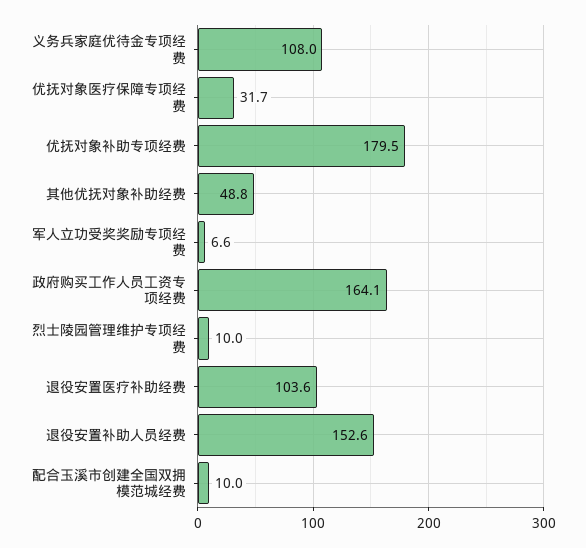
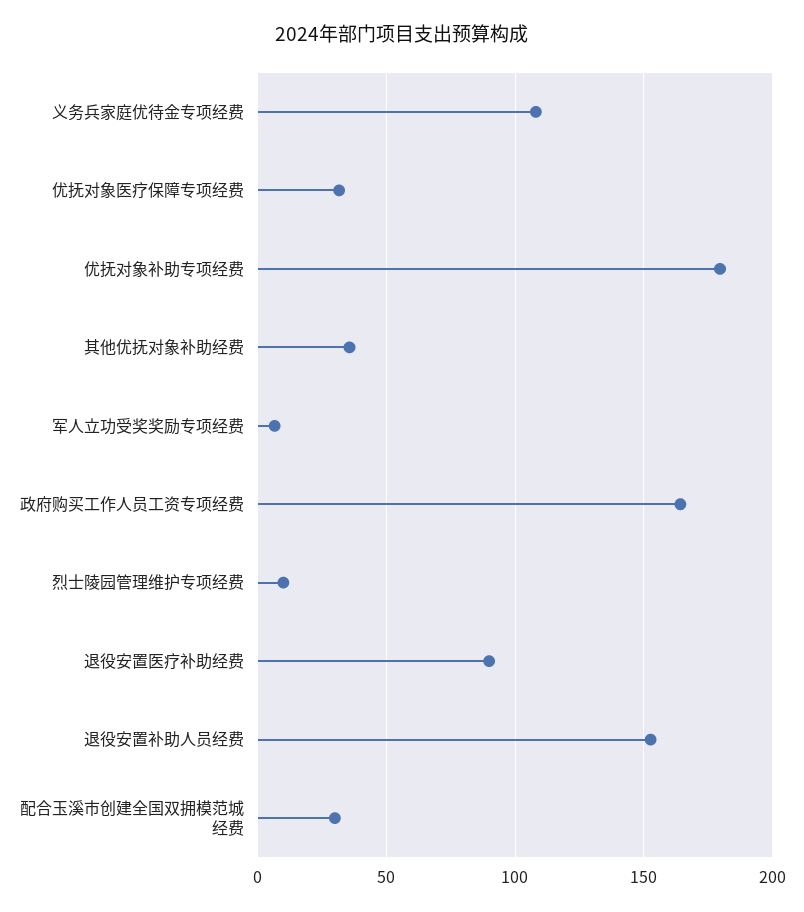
  {
    "义务兵家庭优待金专项经费": 108,
    "优抚对象医疗保障专项经费": 31.7,
    "优抚对象补助专项经费": 179.5,
-   "其他优抚对象补助经费": 48.8,
+   "其他优抚对象补助经费": 35,
    "军人立功受奖奖励专项经费": 6.6,
    "政府购买工作人员工资专项经费": 164.1,
    "烈士陵园管理维护专项经费": 10,
-   "退役安置医疗补助经费": 103.6,
+   "退役安置医疗补助经费": 90,
    "退役安置补助人员经费": 152.6,
-   "配合玉溪市创建全国双拥模范城经费": 10
+   "配合玉溪市创建全国双拥模范城经费": 30
  }

